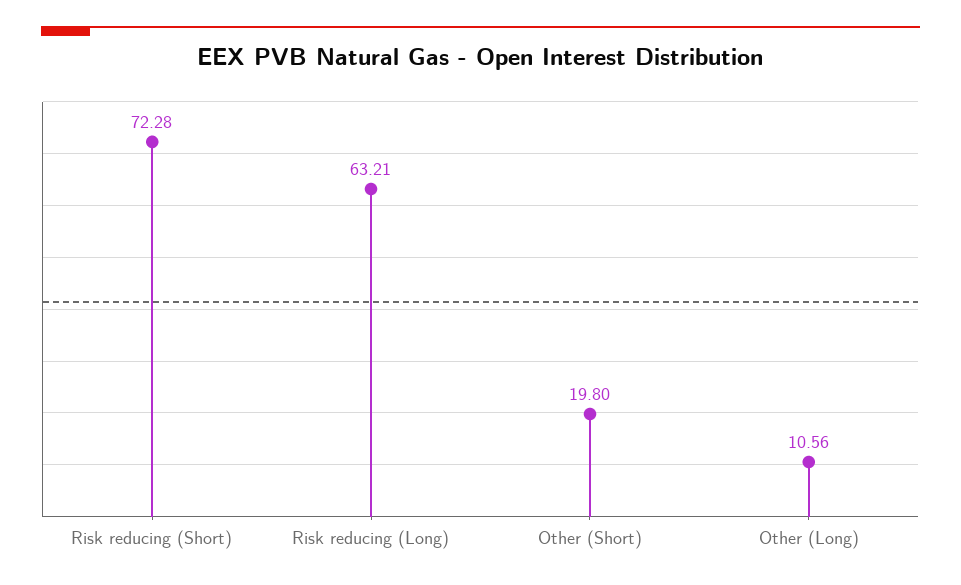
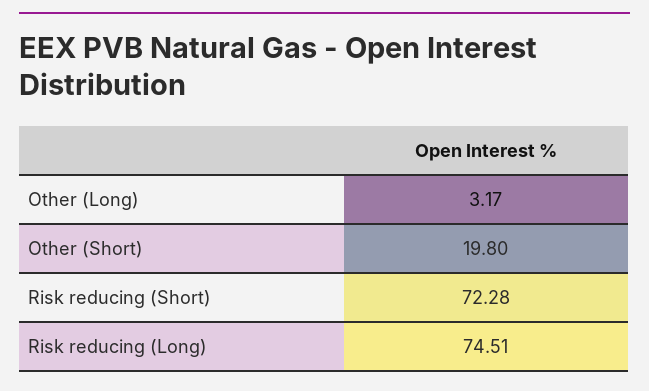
  {
    "Risk reducing (Short)": 72.28,
-   "Risk reducing (Long)": 63.21,
+   "Risk reducing (Long)": 74.51,
    "Other (Short)": 19.8,
-   "Other (Long)": 10.56
+   "Other (Long)": 3.17
  }

